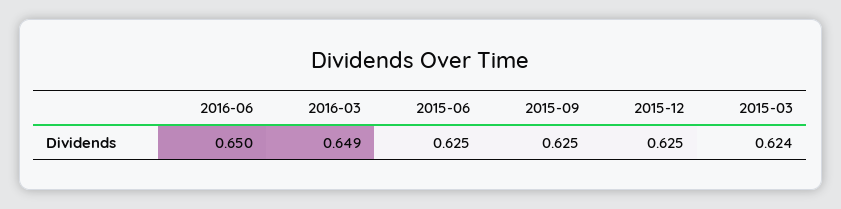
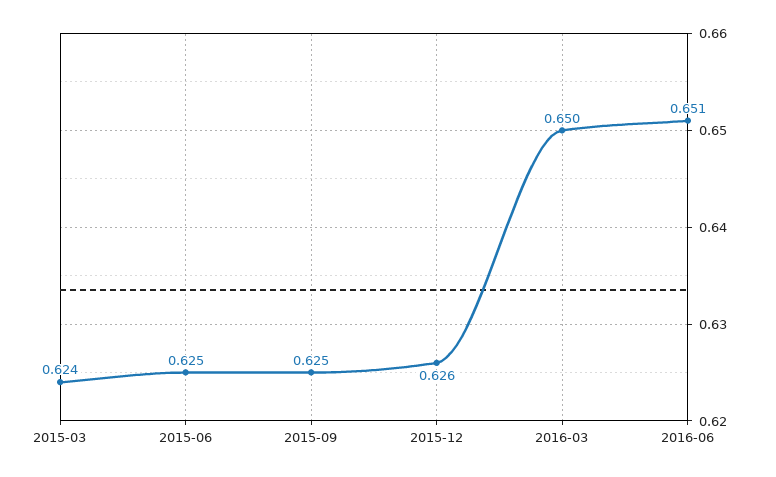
  {
-   "2016-06": 0.65,
+   "2016-06": 0.651,
-   "2016-03": 0.649,
+   "2016-03": 0.65,
    "2015-06": 0.625,
    "2015-09": 0.625,
-   "2015-12": 0.625,
+   "2015-12": 0.626,
    "2015-03": 0.624
  }

